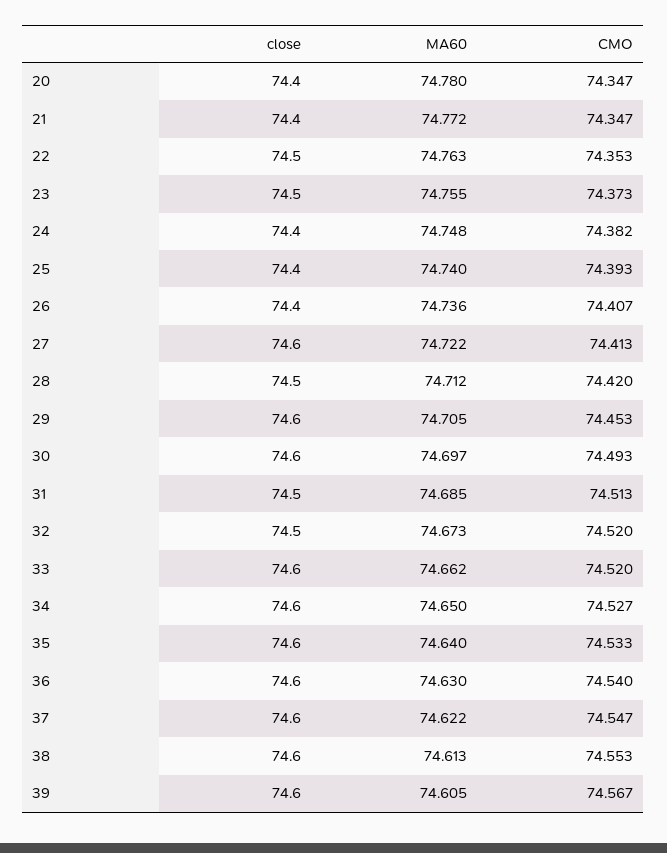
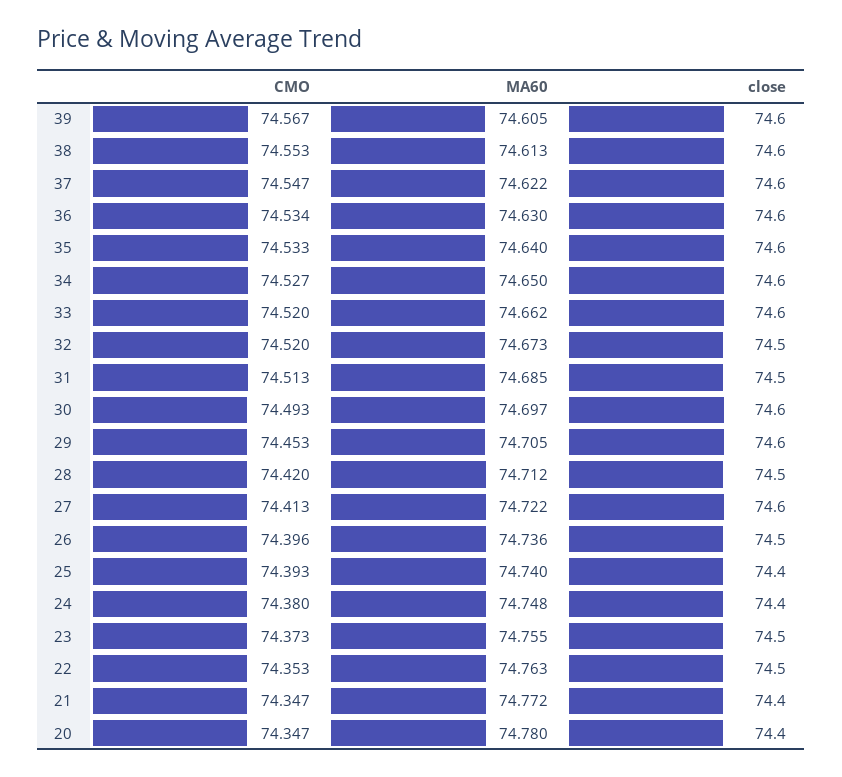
  {
    "close": {
      "20": 74.4,
      "21": 74.4,
      "22": 74.5,
      "23": 74.5,
      "24": 74.4,
      "25": 74.4,
-     "26": 74.4,
+     "26": 74.5,
      "27": 74.6,
      "28": 74.5,
      "29": 74.6,
      "30": 74.6,
      "31": 74.5,
      "32": 74.5,
      "33": 74.6,
      "34": 74.6,
      "35": 74.6,
      "36": 74.6,
      "37": 74.6,
      "38": 74.6,
      "39": 74.6
    },
    "MA60": {
      "20": 74.78,
      "21": 74.772,
      "22": 74.763,
      "23": 74.755,
      "24": 74.748,
      "25": 74.74,
      "26": 74.736,
      "27": 74.722,
      "28": 74.712,
      "29": 74.705,
      "30": 74.697,
      "31": 74.685,
      "32": 74.673,
      "33": 74.662,
      "34": 74.65,
      "35": 74.64,
      "36": 74.63,
      "37": 74.622,
      "38": 74.613,
      "39": 74.605
    },
    "CMO": {
      "20": 74.347,
      "21": 74.347,
      "22": 74.353,
      "23": 74.373,
-     "24": 74.382,
+     "24": 74.38,
      "25": 74.393,
-     "26": 74.407,
+     "26": 74.396,
      "27": 74.413,
      "28": 74.42,
      "29": 74.453,
      "30": 74.493,
      "31": 74.513,
      "32": 74.52,
      "33": 74.52,
      "34": 74.527,
      "35": 74.533,
-     "36": 74.54,
+     "36": 74.534,
      "37": 74.547,
      "38": 74.553,
      "39": 74.567
    }
  }

